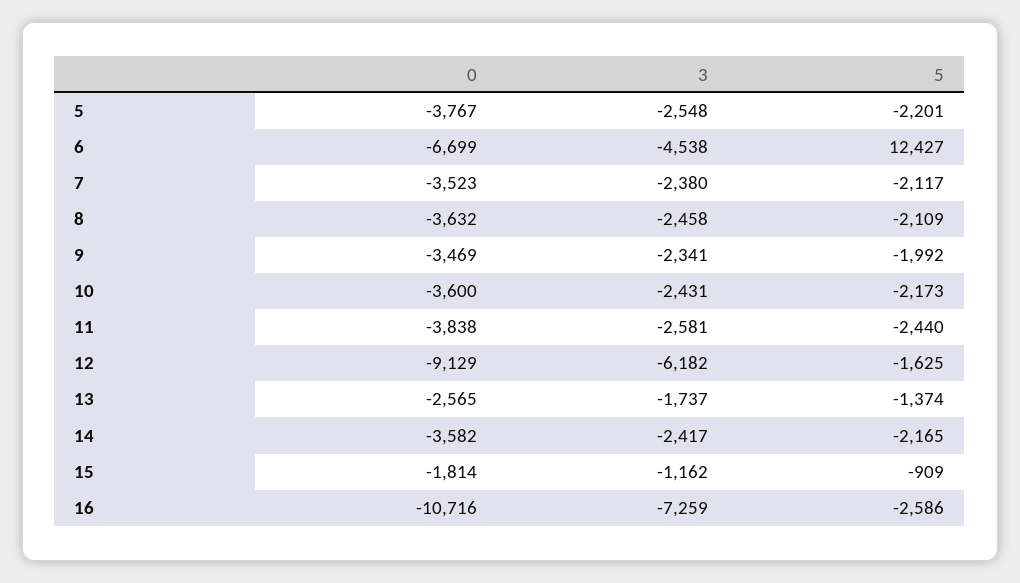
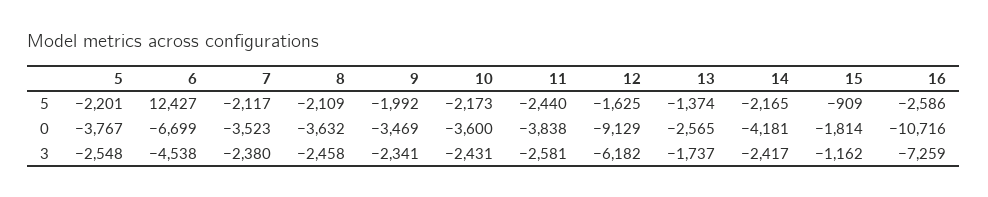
  {
    "0": {
      "5": -3767,
      "6": -6699,
      "7": -3523,
      "8": -3632,
      "9": -3469,
      "10": -3600,
      "11": -3838,
      "12": -9129,
      "13": -2565,
-     "14": -3582,
+     "14": -4181,
      "15": -1814,
      "16": -10716
    },
    "3": {
      "5": -2548,
      "6": -4538,
      "7": -2380,
      "8": -2458,
      "9": -2341,
      "10": -2431,
      "11": -2581,
      "12": -6182,
      "13": -1737,
      "14": -2417,
      "15": -1162,
      "16": -7259
    },
    "5": {
      "5": -2201,
      "6": 12427,
      "7": -2117,
      "8": -2109,
      "9": -1992,
      "10": -2173,
      "11": -2440,
      "12": -1625,
      "13": -1374,
      "14": -2165,
      "15": -909,
      "16": -2586
    }
  }

